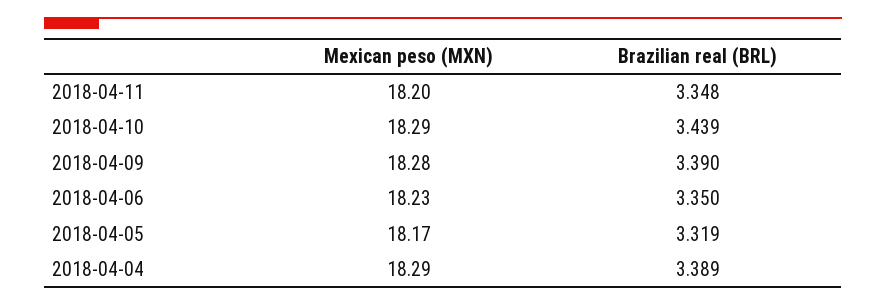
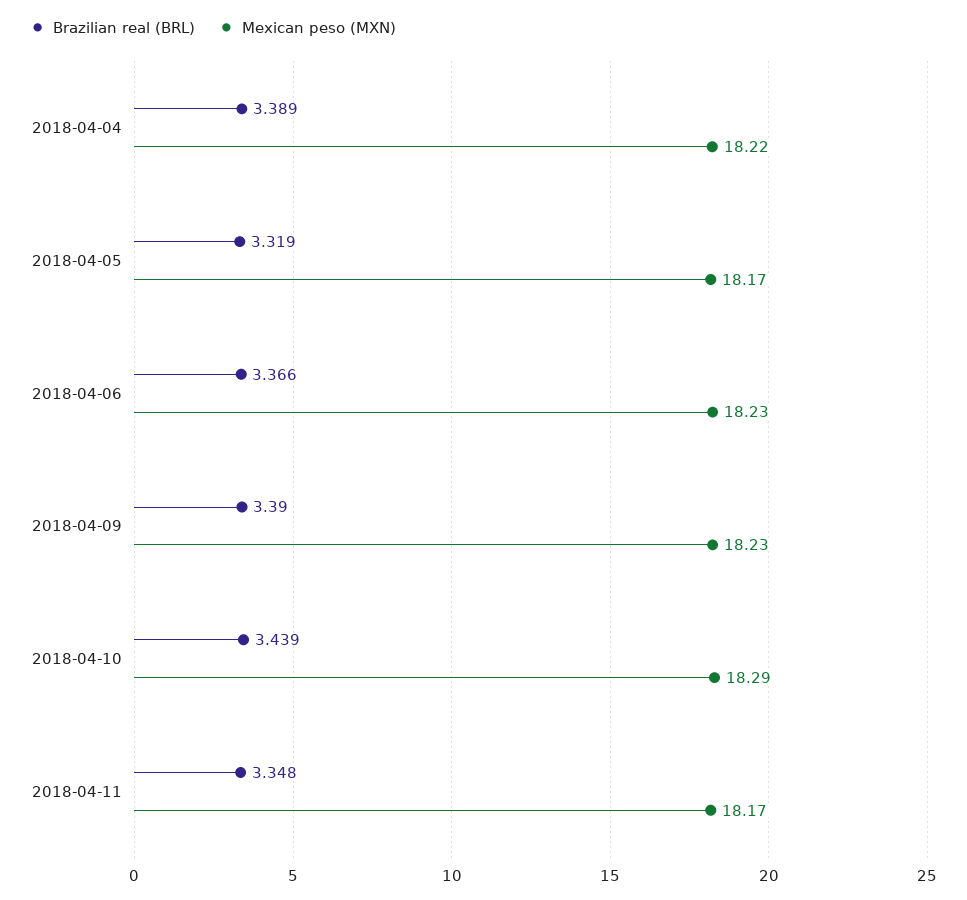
  {
    "Mexican peso (MXN)": {
-     "2018-04-11": 18.2,
+     "2018-04-11": 18.17,
      "2018-04-10": 18.29,
-     "2018-04-09": 18.28,
+     "2018-04-09": 18.23,
      "2018-04-06": 18.23,
      "2018-04-05": 18.17,
-     "2018-04-04": 18.29
+     "2018-04-04": 18.22
    },
    "Brazilian real (BRL)": {
      "2018-04-11": 3.348,
      "2018-04-10": 3.439,
      "2018-04-09": 3.39,
-     "2018-04-06": 3.35,
+     "2018-04-06": 3.366,
      "2018-04-05": 3.319,
      "2018-04-04": 3.389
    }
  }

